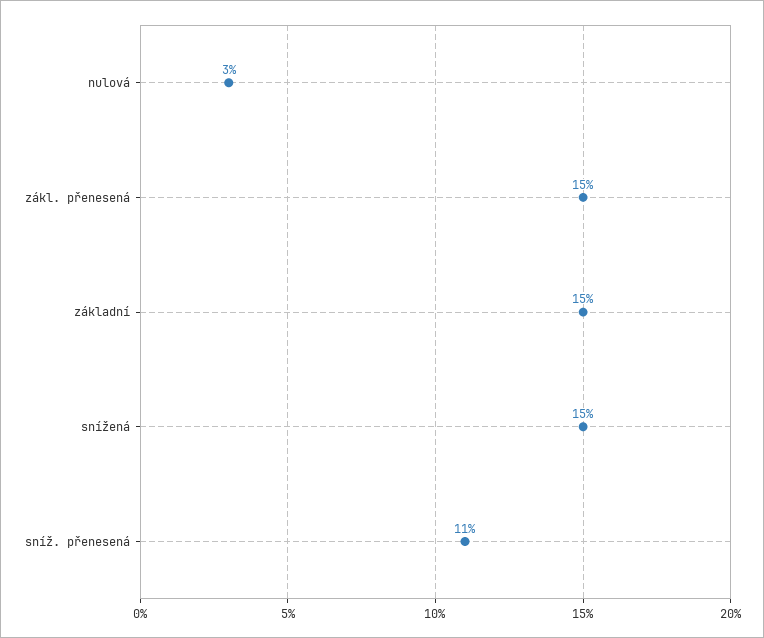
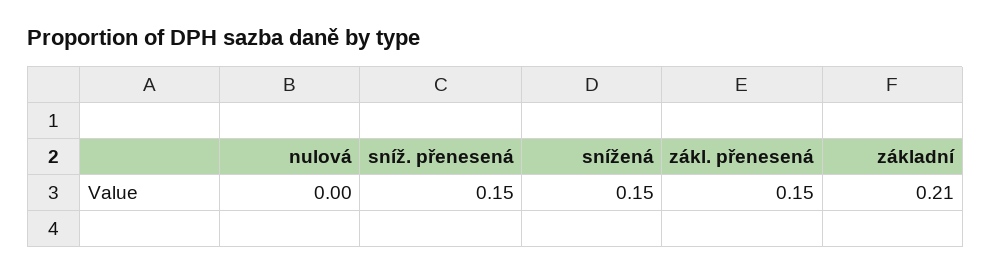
  {
-   "nulová": 0.03,
+   "nulová": 0,
    "zákl. přenesená": 0.15,
-   "základní": 0.15,
+   "základní": 0.21,
    "snížená": 0.15,
-   "sníž. přenesená": 0.11
+   "sníž. přenesená": 0.15
  }

